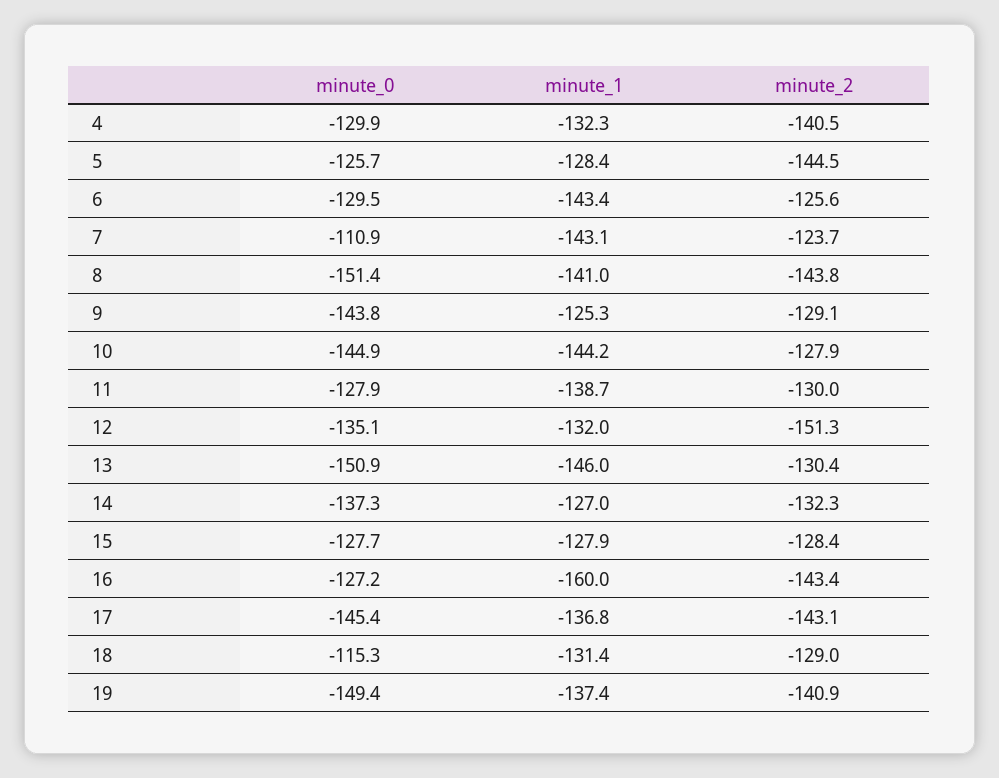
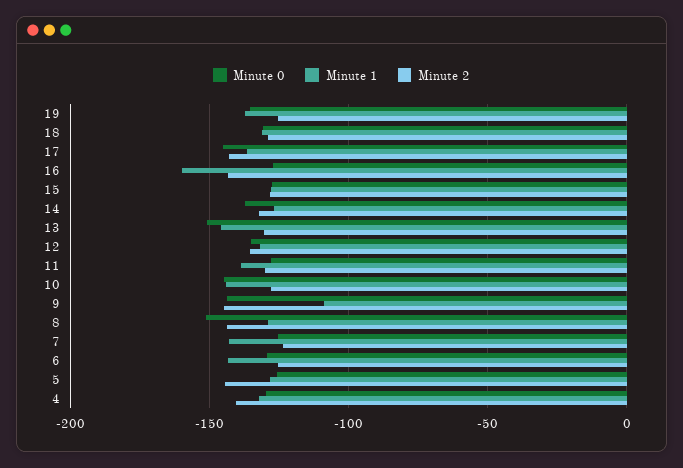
  {
    "minute_0": {
      "4": -129.9,
      "5": -125.7,
      "6": -129.5,
-     "7": -110.9,
+     "7": -125,
      "8": -151.4,
      "9": -143.8,
      "10": -144.9,
      "11": -127.9,
      "12": -135.1,
      "13": -150.9,
      "14": -137.3,
      "15": -127.7,
      "16": -127.2,
      "17": -145.4,
-     "18": -115.3,
+     "18": -130,
-     "19": -149.4
+     "19": -135
    },
    "minute_1": {
      "4": -132.3,
      "5": -128.4,
      "6": -143.4,
      "7": -143.1,
-     "8": -141,
+     "8": -130,
-     "9": -125.3,
+     "9": -110,
      "10": -144.2,
      "11": -138.7,
      "12": -132,
      "13": -146,
      "14": -127,
      "15": -127.9,
      "16": -160,
      "17": -136.8,
      "18": -131.4,
      "19": -137.4
    },
    "minute_2": {
      "4": -140.5,
      "5": -144.5,
      "6": -125.6,
      "7": -123.7,
      "8": -143.8,
-     "9": -129.1,
+     "9": -145,
      "10": -127.9,
      "11": -130,
-     "12": -151.3,
+     "12": -135,
      "13": -130.4,
      "14": -132.3,
      "15": -128.4,
      "16": -143.4,
      "17": -143.1,
      "18": -129,
-     "19": -140.9
+     "19": -125
    }
  }

